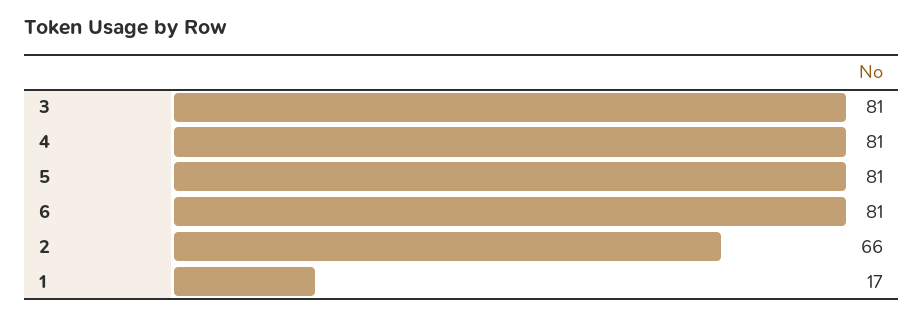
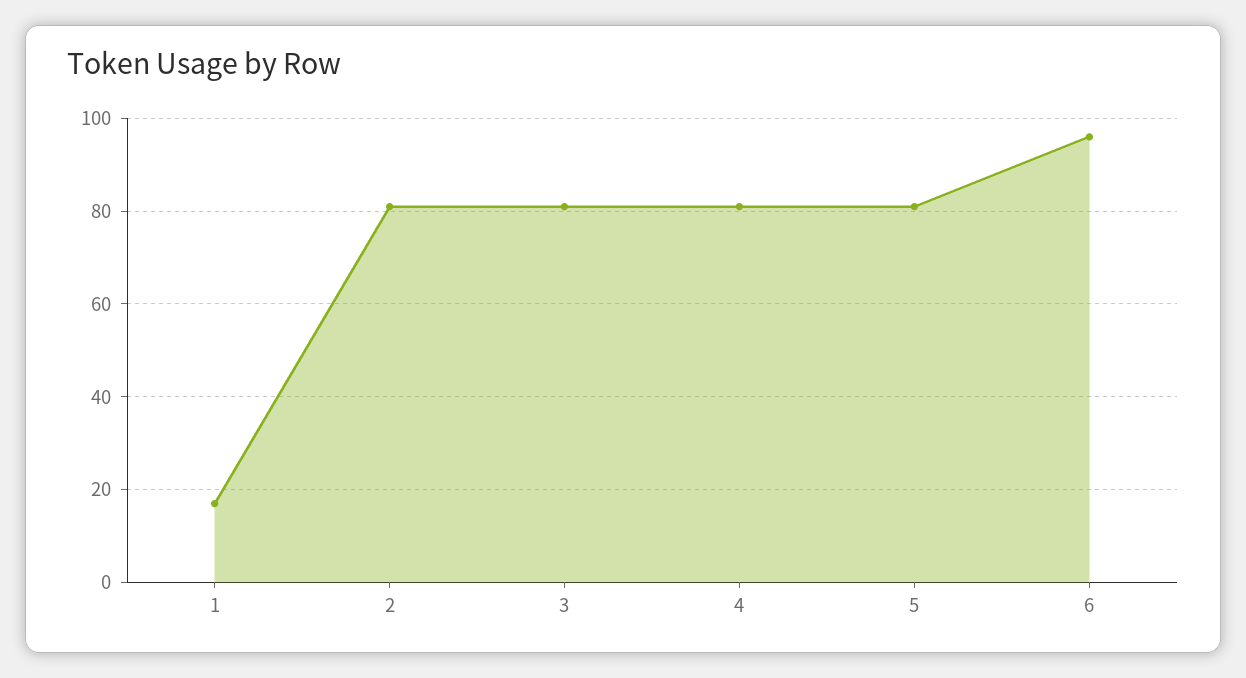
  {
    "3": 81,
    "4": 81,
    "5": 81,
-   "6": 81,
+   "6": 95,
-   "2": 66,
+   "2": 80,
    "1": 17
  }

